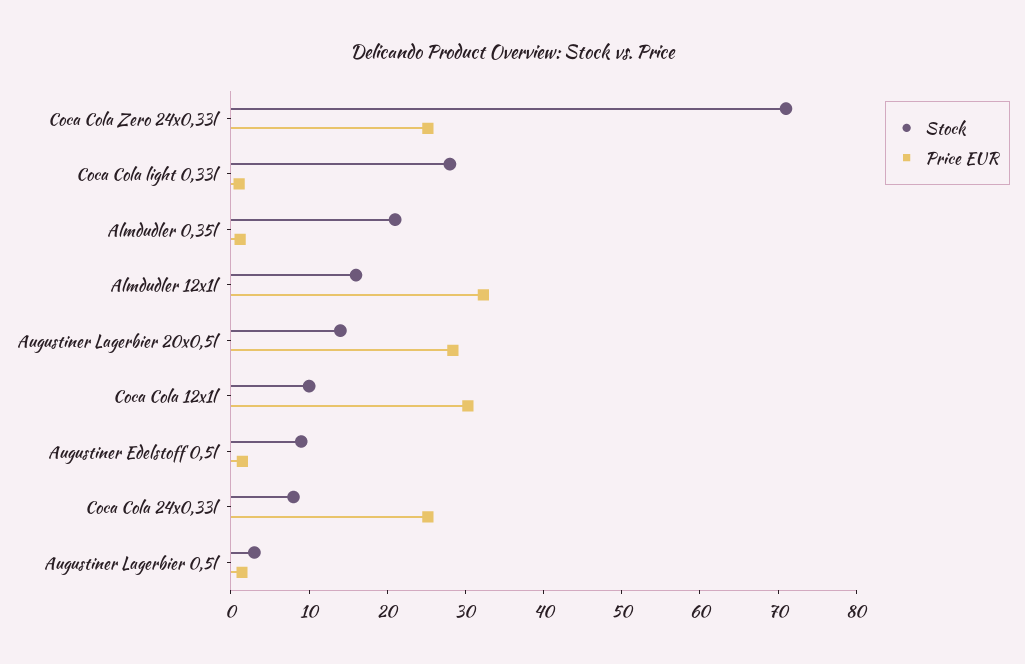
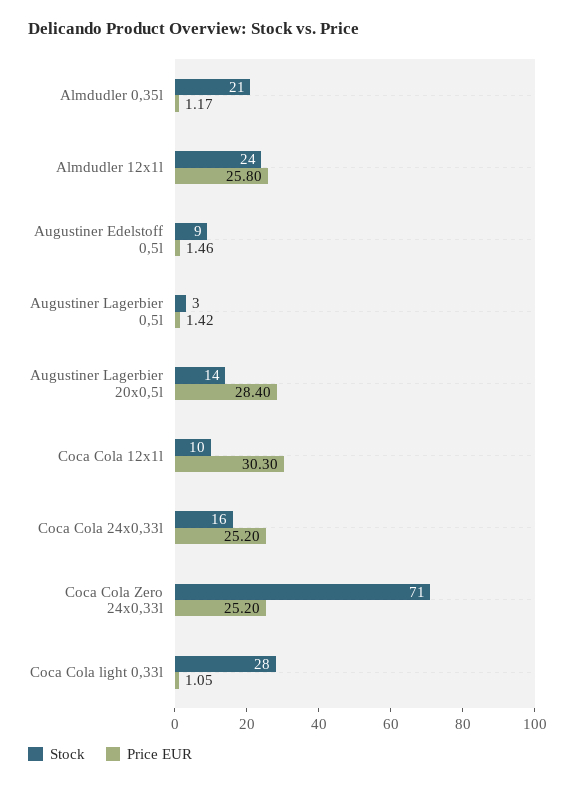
  {
    "Stock": {
      "Coca Cola Zero 24x0,33l": 71,
      "Coca Cola light 0,33l": 28,
      "Almdudler 0,35l": 21,
-     "Almdudler 12x1l": 16,
+     "Almdudler 12x1l": 24,
      "Augustiner Lagerbier 20x0,5l": 14,
      "Coca Cola 12x1l": 10,
      "Augustiner Edelstoff 0,5l": 9,
-     "Coca Cola 24x0,33l": 8,
+     "Coca Cola 24x0,33l": 16,
      "Augustiner Lagerbier 0,5l": 3
    },
    "Price EUR": {
      "Coca Cola Zero 24x0,33l": 25.2,
      "Coca Cola light 0,33l": 1.05,
      "Almdudler 0,35l": 1.17,
-     "Almdudler 12x1l": 32,
+     "Almdudler 12x1l": 25.8,
      "Augustiner Lagerbier 20x0,5l": 28.4,
      "Coca Cola 12x1l": 30.3,
      "Augustiner Edelstoff 0,5l": 1.46,
      "Coca Cola 24x0,33l": 25.2,
      "Augustiner Lagerbier 0,5l": 1.42
    }
  }

